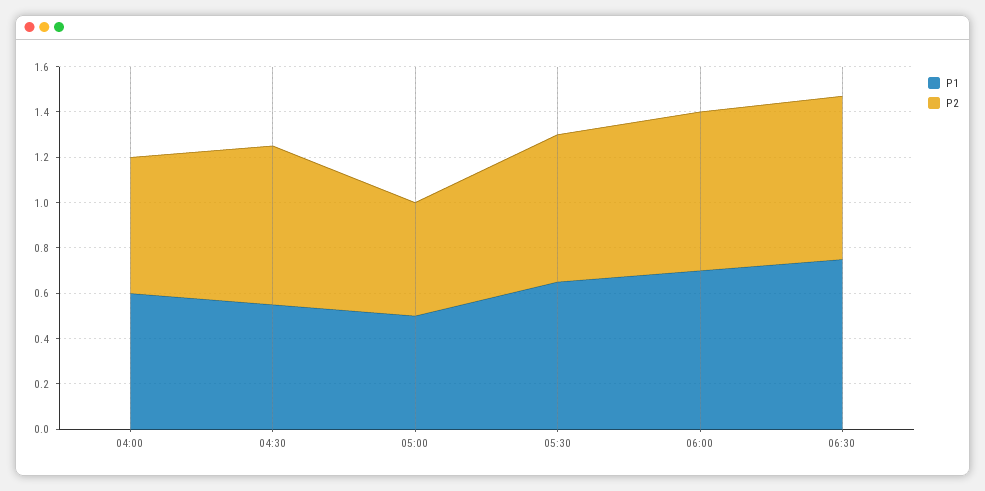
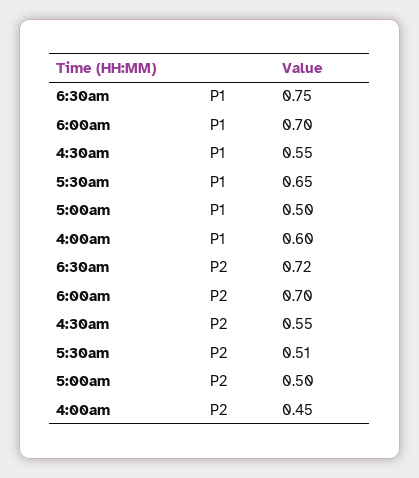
  {
    "P1": {
      "04:00": 0.6,
      "04:30": 0.55,
      "05:00": 0.5,
      "05:30": 0.65,
      "06:00": 0.7,
      "06:30": 0.75
    },
    "P2": {
-     "04:00": 0.6,
+     "04:00": 0.45,
-     "04:30": 0.7,
+     "04:30": 0.55,
      "05:00": 0.5,
-     "05:30": 0.65,
+     "05:30": 0.51,
      "06:00": 0.7,
      "06:30": 0.72
    }
  }

